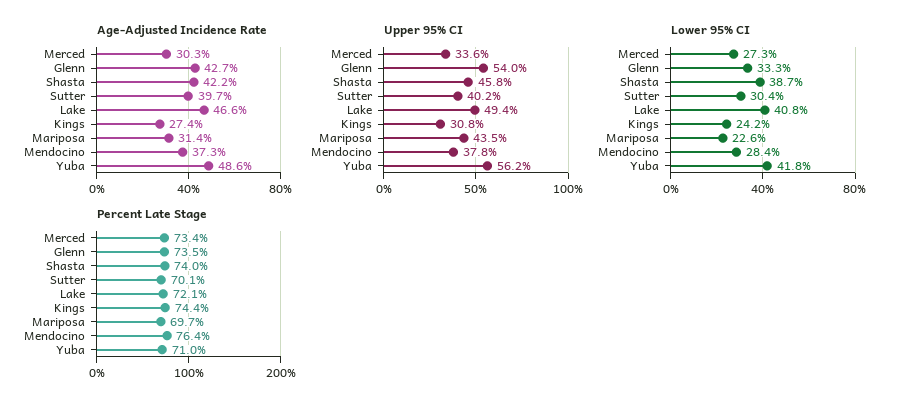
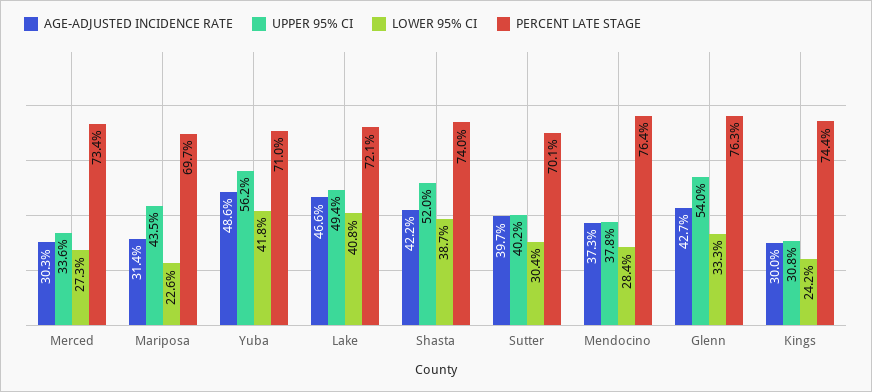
  {
    "Age-Adjusted Incidence Rate": {
      "Merced": 30.3,
      "Glenn": 42.7,
      "Shasta": 42.2,
      "Sutter": 39.7,
      "Lake": 46.6,
-     "Kings": 27.4,
+     "Kings": 30,
      "Mariposa": 31.4,
      "Mendocino": 37.3,
      "Yuba": 48.6
    },
    "Upper 95% CI": {
      "Merced": 33.6,
      "Glenn": 54,
-     "Shasta": 45.8,
+     "Shasta": 52,
      "Sutter": 40.2,
      "Lake": 49.4,
      "Kings": 30.8,
      "Mariposa": 43.5,
      "Mendocino": 37.8,
      "Yuba": 56.2
    },
    "Lower 95% CI": {
      "Merced": 27.3,
      "Glenn": 33.3,
      "Shasta": 38.7,
      "Sutter": 30.4,
      "Lake": 40.8,
      "Kings": 24.2,
      "Mariposa": 22.6,
      "Mendocino": 28.4,
      "Yuba": 41.8
    },
    "Percent Late Stage": {
      "Merced": 73.4,
-     "Glenn": 73.5,
+     "Glenn": 76.3,
      "Shasta": 74,
      "Sutter": 70.1,
      "Lake": 72.1,
      "Kings": 74.4,
      "Mariposa": 69.7,
      "Mendocino": 76.4,
      "Yuba": 71
    }
  }

